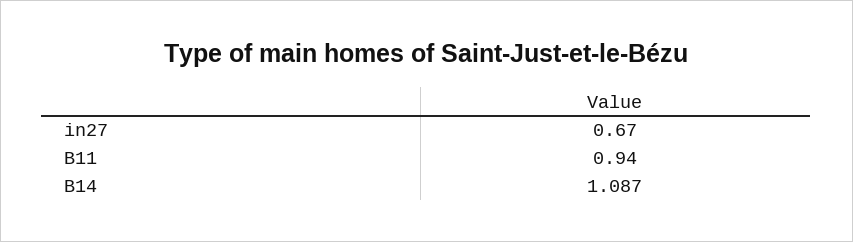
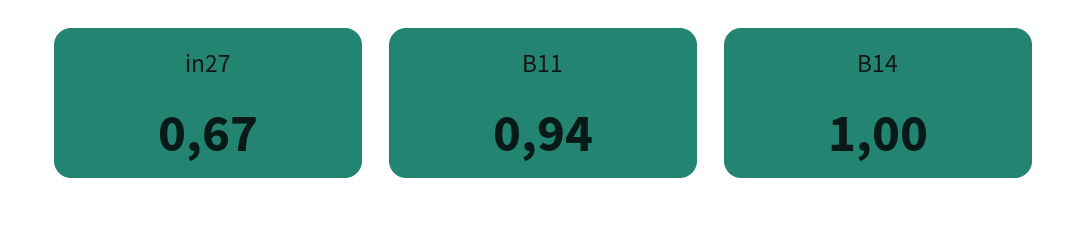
  {
    "in27": 0.67,
    "B11": 0.94,
-   "B14": 1.087
+   "B14": 1
  }

